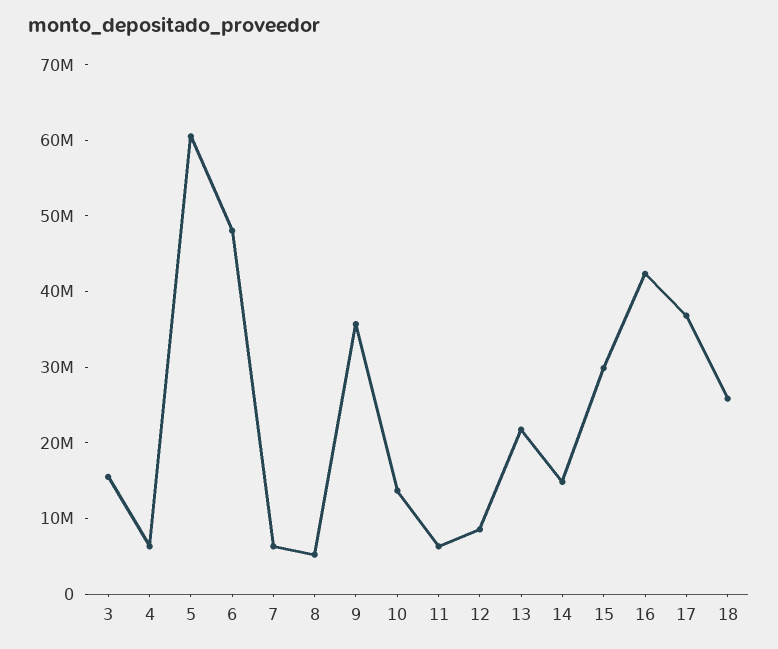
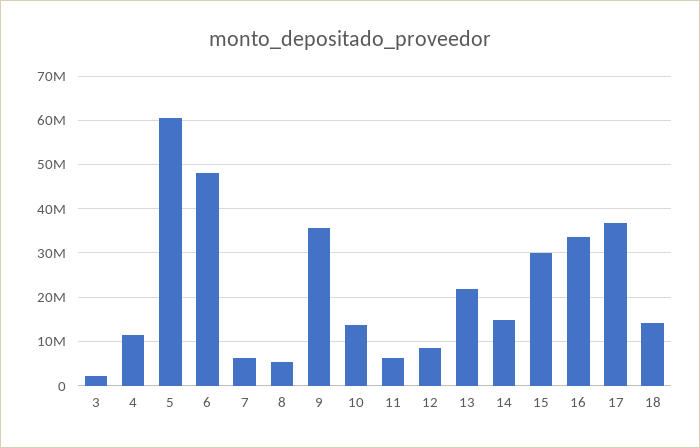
  {
-   "3": 16000000,
+   "3": 2000000,
-   "4": 6000000,
+   "4": 12000000,
    "5": 60000000,
    "6": 48000000,
    "7": 6000000,
    "8": 6000000,
    "9": 36000000,
    "10": 14000000,
    "11": 6000000,
    "12": 8000000,
    "13": 22000000,
    "14": 14000000,
    "15": 30000000,
-   "16": 42000000,
+   "16": 34000000,
    "17": 36000000,
-   "18": 26000000
+   "18": 14000000
  }

